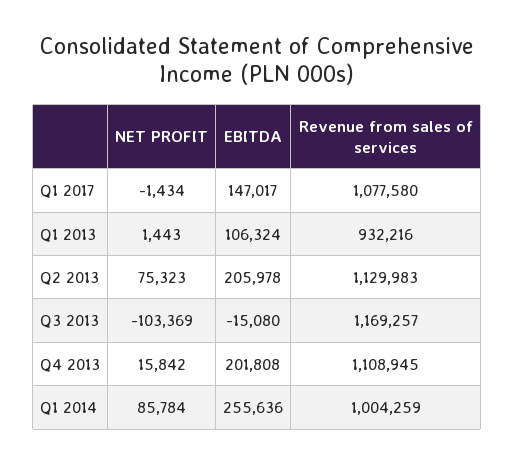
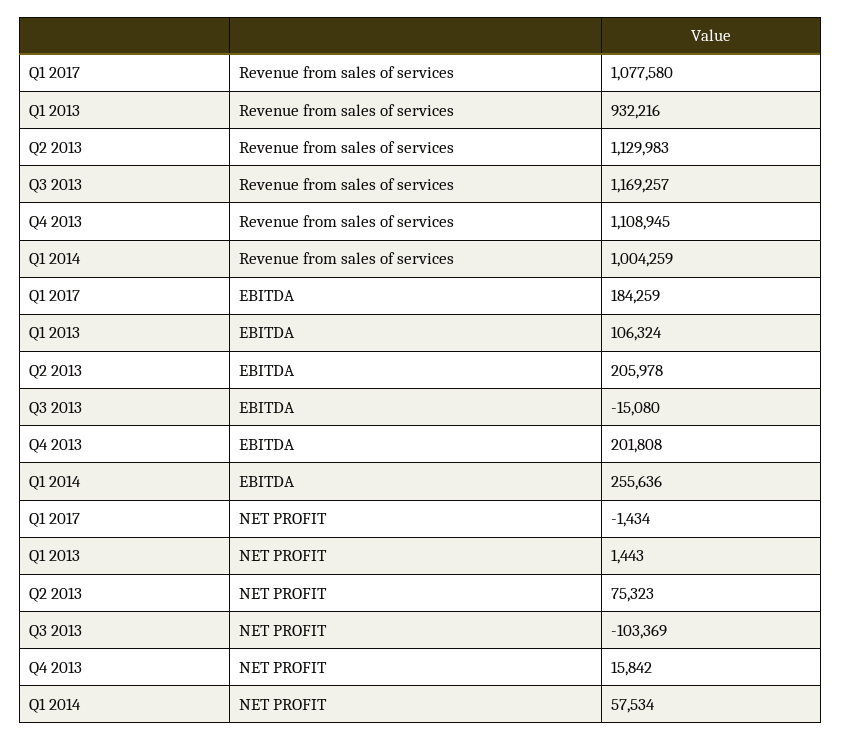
  {
    "NET PROFIT": {
      "Q1 2017": -1434,
      "Q1 2013": 1443,
      "Q2 2013": 75323,
      "Q3 2013": -103369,
      "Q4 2013": 15842,
-     "Q1 2014": 85784
+     "Q1 2014": 57534
    },
    "EBITDA": {
-     "Q1 2017": 147017,
+     "Q1 2017": 184259,
      "Q1 2013": 106324,
      "Q2 2013": 205978,
      "Q3 2013": -15080,
      "Q4 2013": 201808,
      "Q1 2014": 255636
    },
    "Revenue from sales of services": {
      "Q1 2017": 1077580,
      "Q1 2013": 932216,
      "Q2 2013": 1129983,
      "Q3 2013": 1169257,
      "Q4 2013": 1108945,
      "Q1 2014": 1004259
    }
  }

